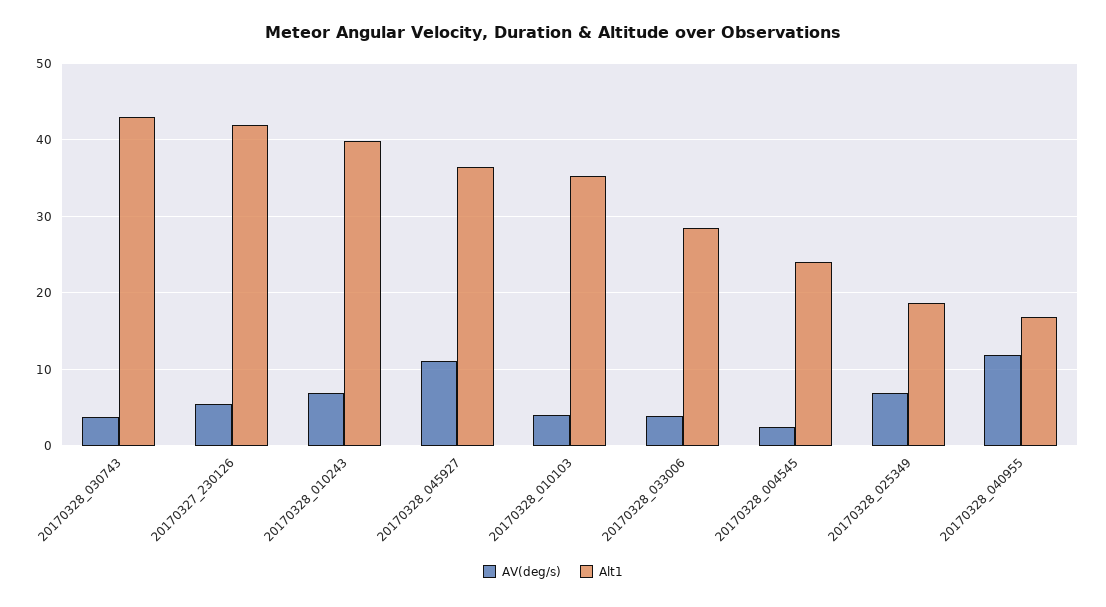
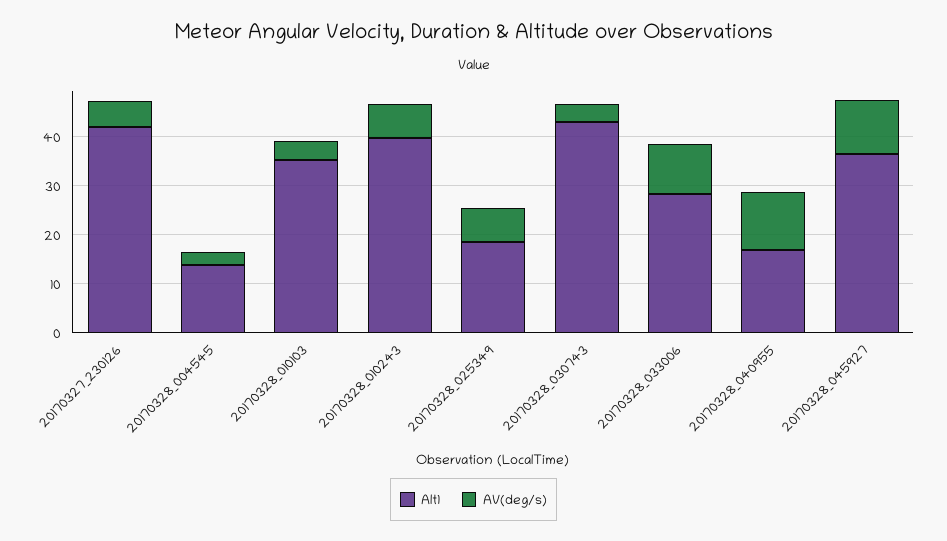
  {
    "AV(deg/s)": {
      "20170328_030743": 4,
      "20170327_230126": 5,
      "20170328_010243": 7,
      "20170328_045927": 11,
      "20170328_010103": 4,
-     "20170328_033006": 4,
+     "20170328_033006": 10,
      "20170328_004545": 3,
      "20170328_025349": 7,
      "20170328_040955": 12
    },
    "Alt1": {
      "20170328_030743": 43,
      "20170327_230126": 42,
      "20170328_010243": 40,
      "20170328_045927": 37,
      "20170328_010103": 35,
      "20170328_033006": 28,
-     "20170328_004545": 24,
+     "20170328_004545": 14,
      "20170328_025349": 19,
      "20170328_040955": 17
    }
  }

